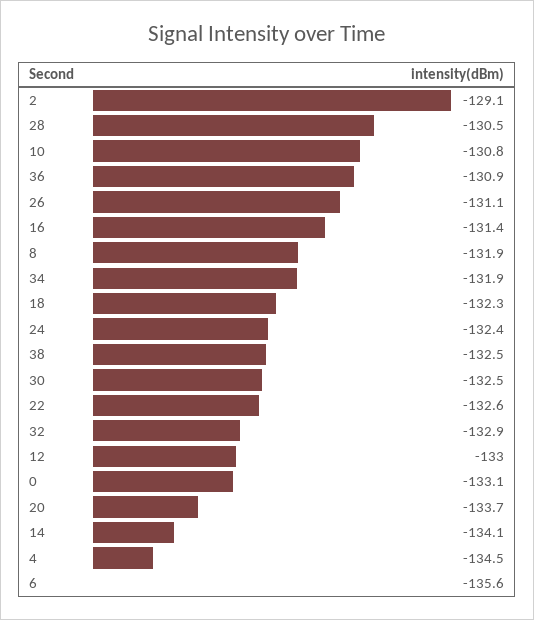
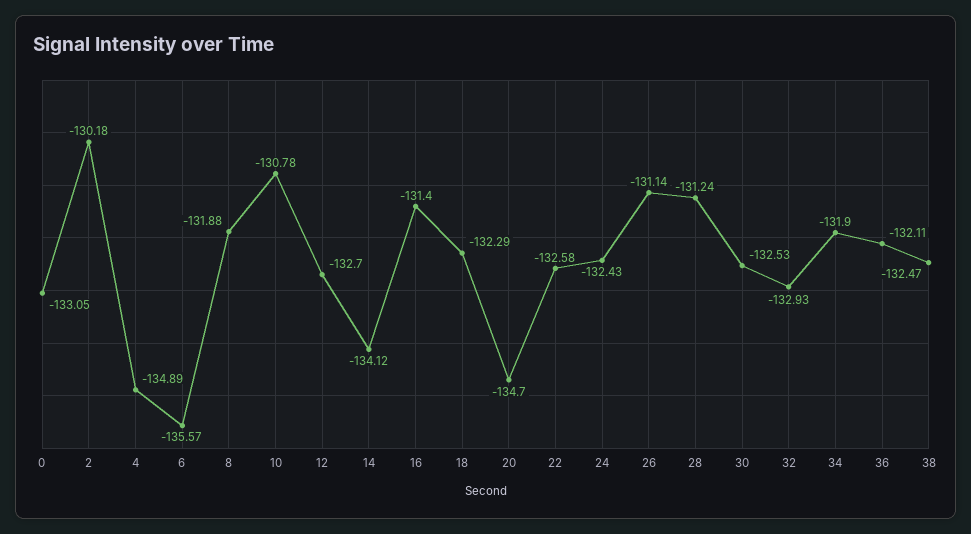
  {
-   "2": -129.1,
+   "2": -130.18,
-   "28": -130.5,
+   "28": -131.24,
    "10": -130.78,
-   "36": -130.9,
+   "36": -132.11,
    "26": -131.14,
    "16": -131.4,
    "8": -131.88,
    "34": -131.9,
    "18": -132.29,
    "24": -132.43,
    "38": -132.47,
    "30": -132.53,
    "22": -132.58,
    "32": -132.93,
-   "12": -133,
+   "12": -132.7,
    "0": -133.05,
-   "20": -133.7,
+   "20": -134.7,
    "14": -134.12,
-   "4": -134.5,
+   "4": -134.89,
    "6": -135.57
  }

